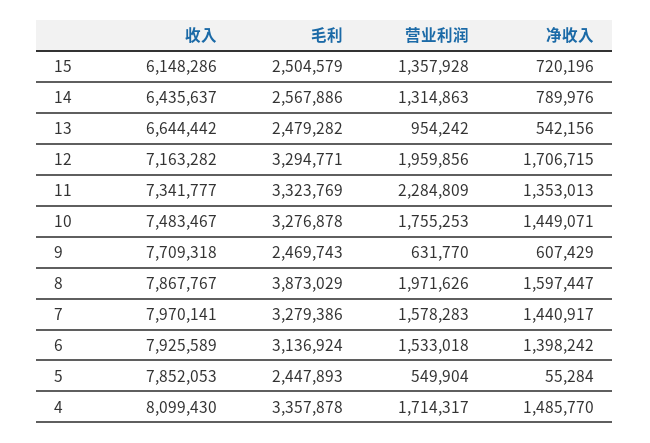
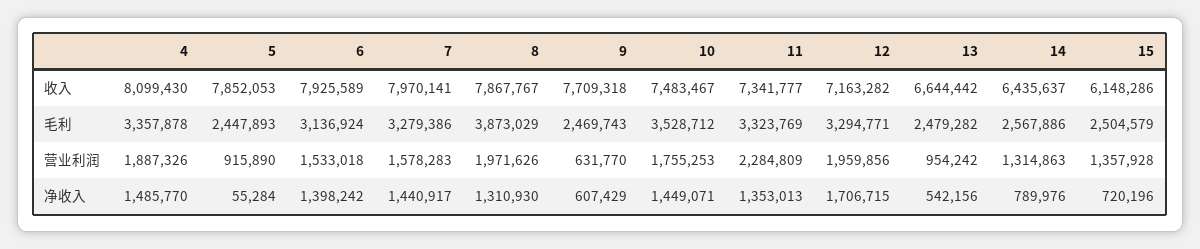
  {
    "收入": {
      "15": 6148286,
      "14": 6435637,
      "13": 6644442,
      "12": 7163282,
      "11": 7341777,
      "10": 7483467,
      "9": 7709318,
      "8": 7867767,
      "7": 7970141,
      "6": 7925589,
      "5": 7852053,
      "4": 8099430
    },
    "毛利": {
      "15": 2504579,
      "14": 2567886,
      "13": 2479282,
      "12": 3294771,
      "11": 3323769,
-     "10": 3276878,
+     "10": 3528712,
      "9": 2469743,
      "8": 3873029,
      "7": 3279386,
      "6": 3136924,
      "5": 2447893,
      "4": 3357878
    },
    "营业利润": {
      "15": 1357928,
      "14": 1314863,
      "13": 954242,
      "12": 1959856,
      "11": 2284809,
      "10": 1755253,
      "9": 631770,
      "8": 1971626,
      "7": 1578283,
      "6": 1533018,
-     "5": 549904,
+     "5": 915890,
-     "4": 1714317
+     "4": 1887326
    },
    "净收入": {
      "15": 720196,
      "14": 789976,
      "13": 542156,
      "12": 1706715,
      "11": 1353013,
      "10": 1449071,
      "9": 607429,
-     "8": 1597447,
+     "8": 1310930,
      "7": 1440917,
      "6": 1398242,
      "5": 55284,
      "4": 1485770
    }
  }

